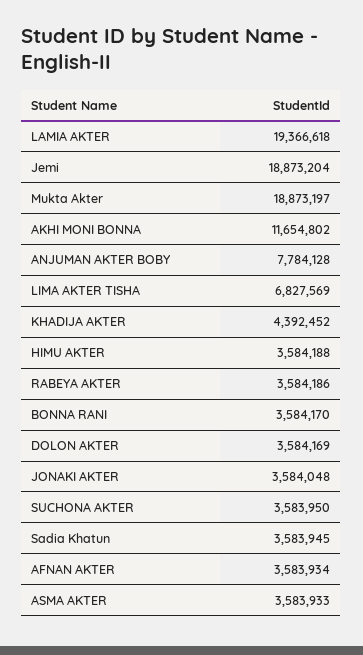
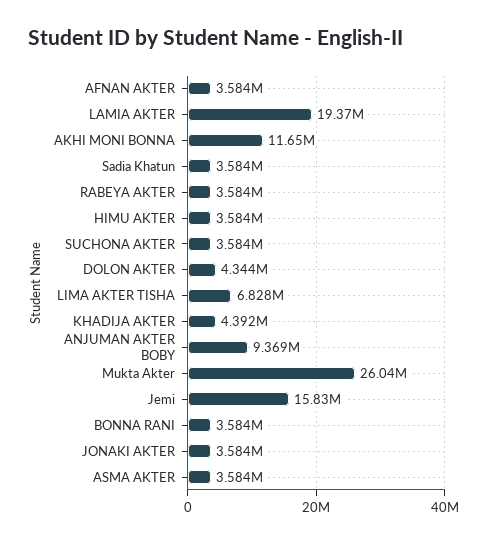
  {
    "LAMIA AKTER": 19366618,
-   "Jemi": 18873204,
+   "Jemi": 15830000,
-   "Mukta Akter": 18873197,
+   "Mukta Akter": 26040000,
    "AKHI MONI BONNA": 11654802,
-   "ANJUMAN AKTER BOBY": 7784128,
+   "ANJUMAN AKTER BOBY": 9369000,
    "LIMA AKTER TISHA": 6827569,
    "KHADIJA AKTER": 4392452,
    "HIMU AKTER": 3584188,
    "RABEYA AKTER": 3584186,
    "BONNA RANI": 3584170,
-   "DOLON AKTER": 3584169,
+   "DOLON AKTER": 4344000,
    "JONAKI AKTER": 3584048,
    "SUCHONA AKTER": 3583950,
    "Sadia Khatun": 3583945,
    "AFNAN AKTER": 3583934,
    "ASMA AKTER": 3583933
  }

